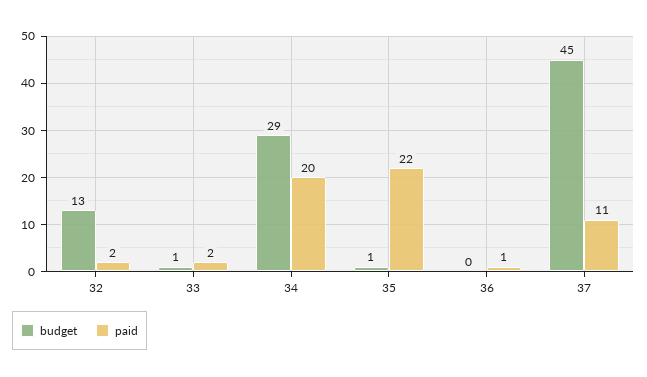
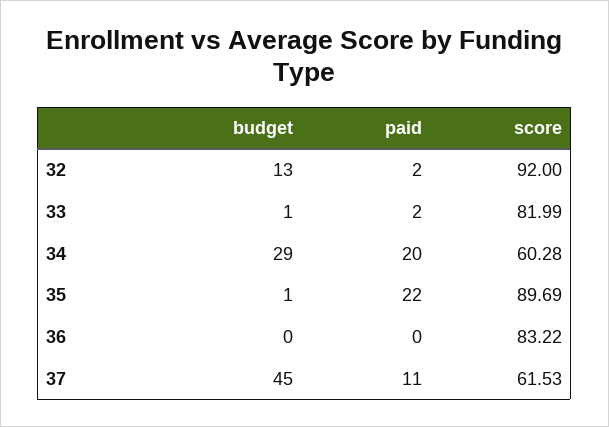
  {
    "budget": {
      "32": 13,
      "33": 1,
      "34": 29,
      "35": 1,
      "36": 0,
      "37": 45
    },
    "paid": {
      "32": 2,
      "33": 2,
      "34": 20,
      "35": 22,
-     "36": 1,
+     "36": 0,
      "37": 11
-   }
+   },
+   "score": {
+     "32": 92,
+     "33": 81.99,
+     "34": 60.28,
+     "35": 89.69,
+     "36": 83.22,
+     "37": 61.53
+   }
  }

